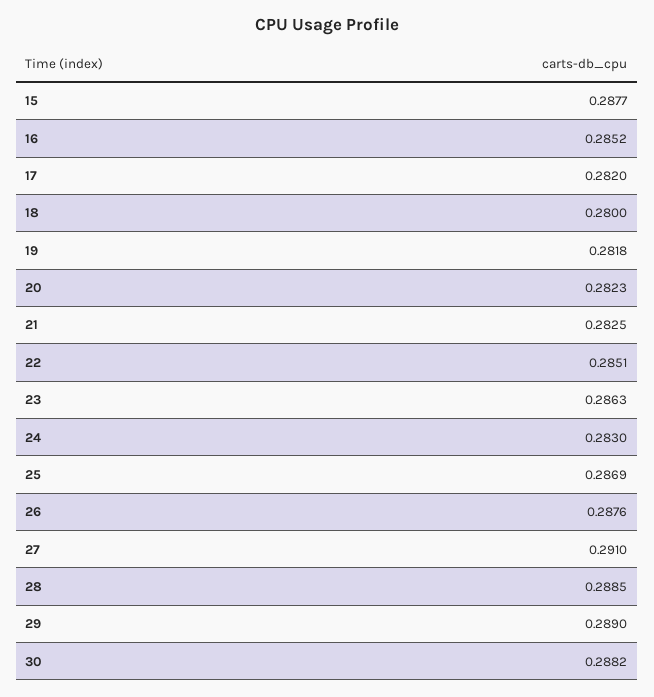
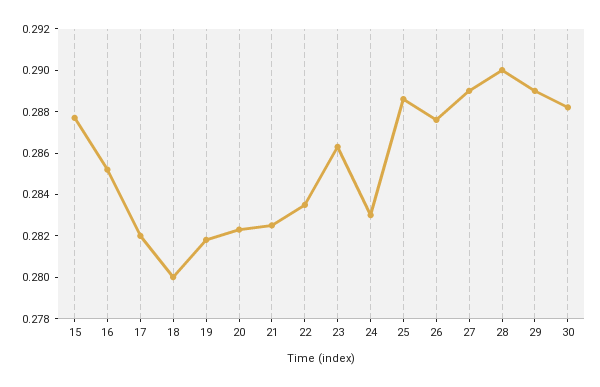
  {
    "15": 0.2877,
    "16": 0.2852,
    "17": 0.282,
    "18": 0.28,
    "19": 0.2818,
    "20": 0.2823,
    "21": 0.2825,
-   "22": 0.2851,
+   "22": 0.2835,
    "23": 0.2863,
    "24": 0.283,
-   "25": 0.2869,
+   "25": 0.2885,
    "26": 0.2876,
-   "27": 0.291,
+   "27": 0.289,
-   "28": 0.2885,
+   "28": 0.29,
    "29": 0.289,
    "30": 0.2882
  }

